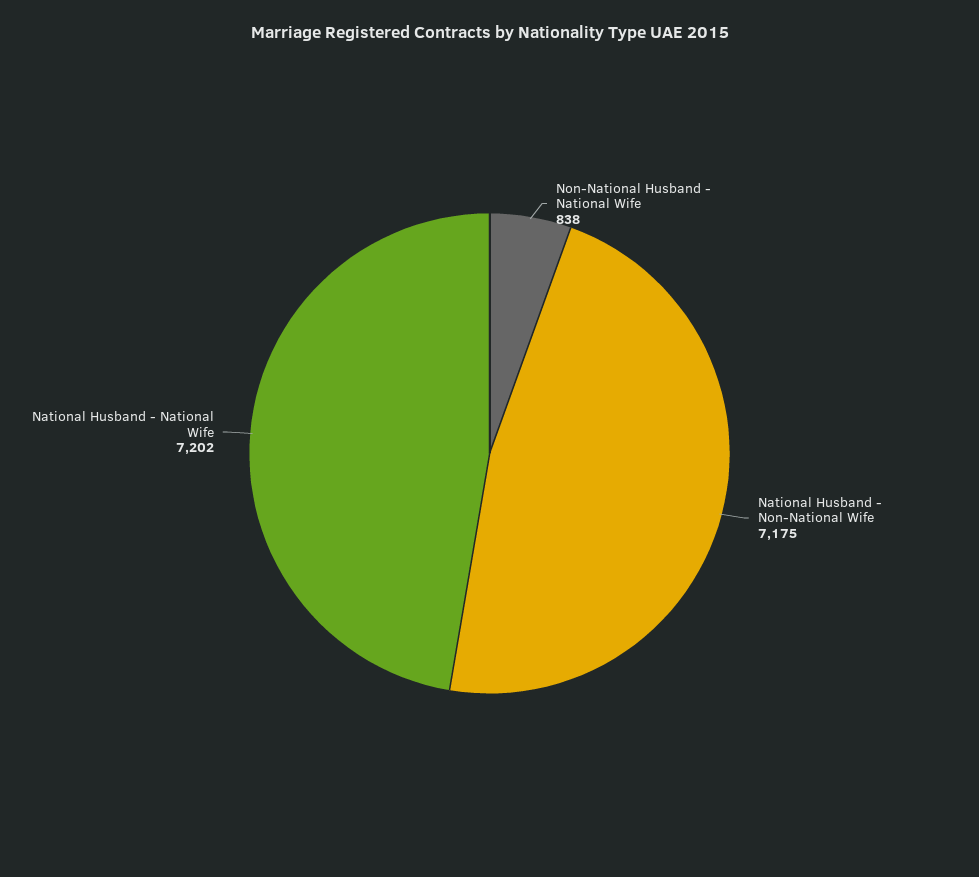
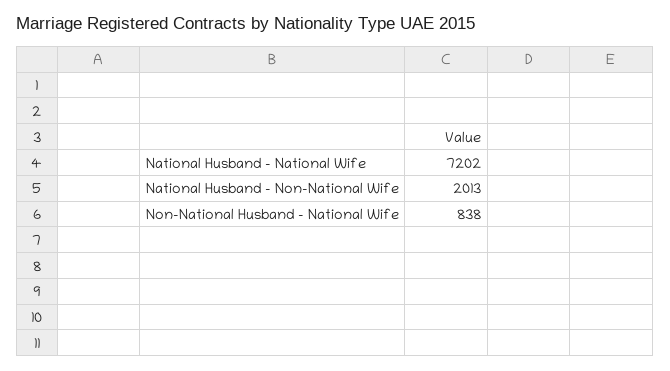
  {
    "Non-National Husband - National Wife": 838,
-   "National Husband - Non-National Wife": 7175,
+   "National Husband - Non-National Wife": 2013,
    "National Husband - National Wife": 7202
  }

